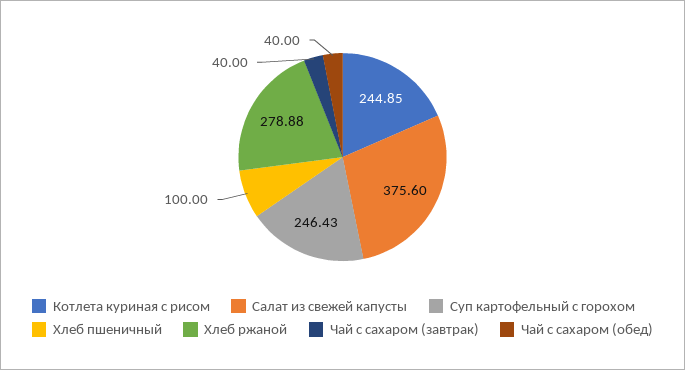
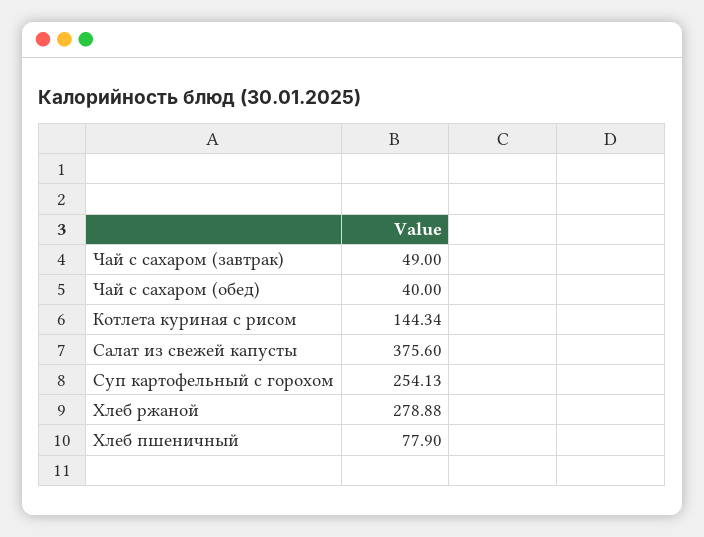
  {
-   "Котлета куриная с рисом": 244.85,
+   "Котлета куриная с рисом": 144.34,
    "Салат из свежей капусты": 375.6,
-   "Суп картофельный с горохом": 246.43,
+   "Суп картофельный с горохом": 254.13,
-   "Хлеб пшеничный": 100,
+   "Хлеб пшеничный": 77.9,
    "Хлеб ржаной": 278.88,
-   "Чай с сахаром (завтрак)": 40,
+   "Чай с сахаром (завтрак)": 49,
    "Чай с сахаром (обед)": 40
  }

